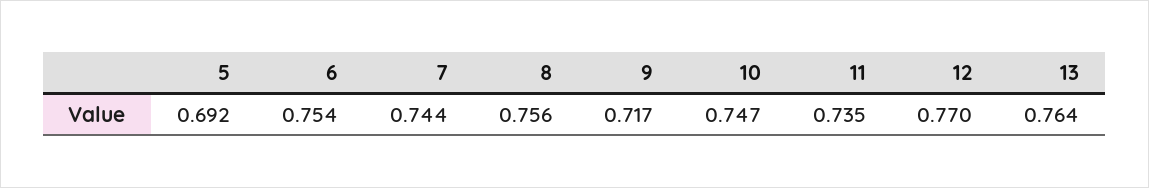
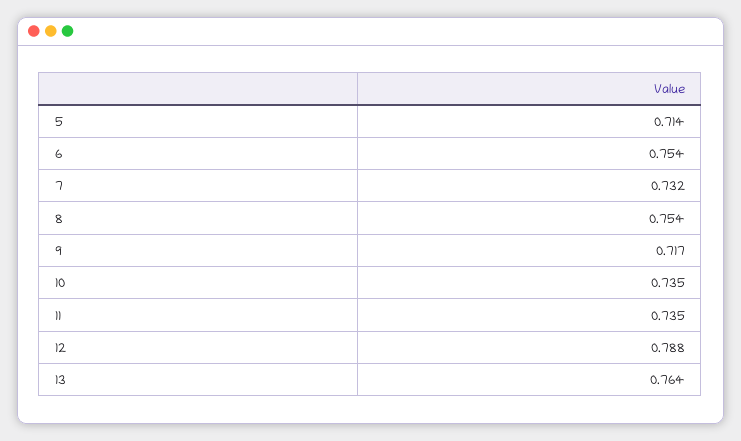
  {
-   "5": 0.692,
+   "5": 0.714,
    "6": 0.754,
-   "7": 0.744,
+   "7": 0.732,
-   "8": 0.756,
+   "8": 0.754,
    "9": 0.717,
-   "10": 0.747,
+   "10": 0.735,
    "11": 0.735,
-   "12": 0.77,
+   "12": 0.788,
    "13": 0.764
  }

